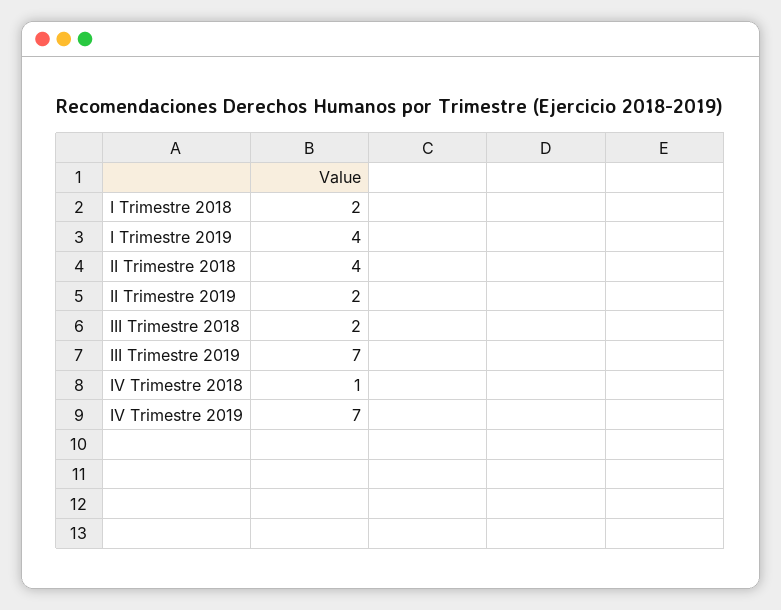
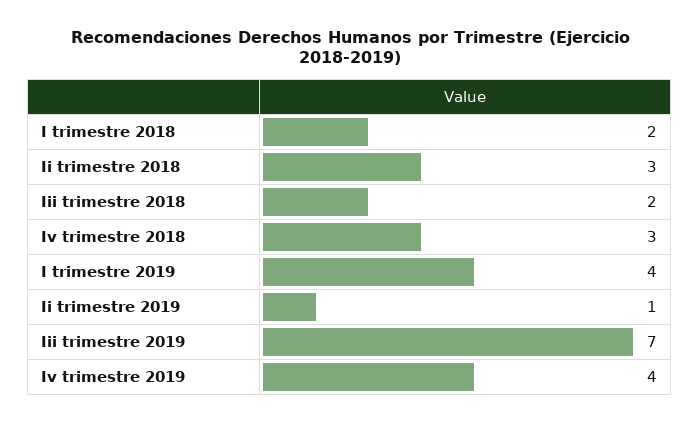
  {
    "I Trimestre 2018": 2,
    "I Trimestre 2019": 4,
-   "II Trimestre 2018": 4,
+   "II Trimestre 2018": 3,
-   "II Trimestre 2019": 2,
+   "II Trimestre 2019": 1,
    "III Trimestre 2018": 2,
    "III Trimestre 2019": 7,
-   "IV Trimestre 2018": 1,
+   "IV Trimestre 2018": 3,
-   "IV Trimestre 2019": 7
+   "IV Trimestre 2019": 4
  }

